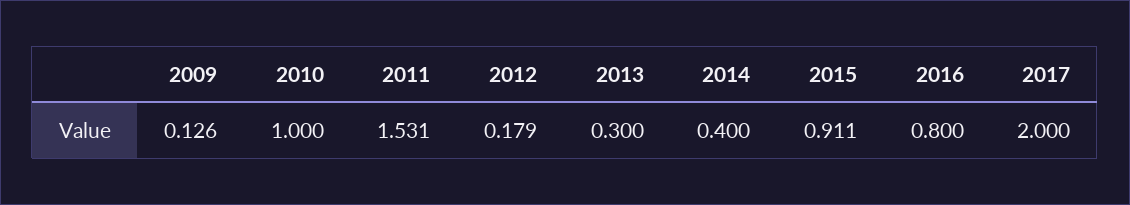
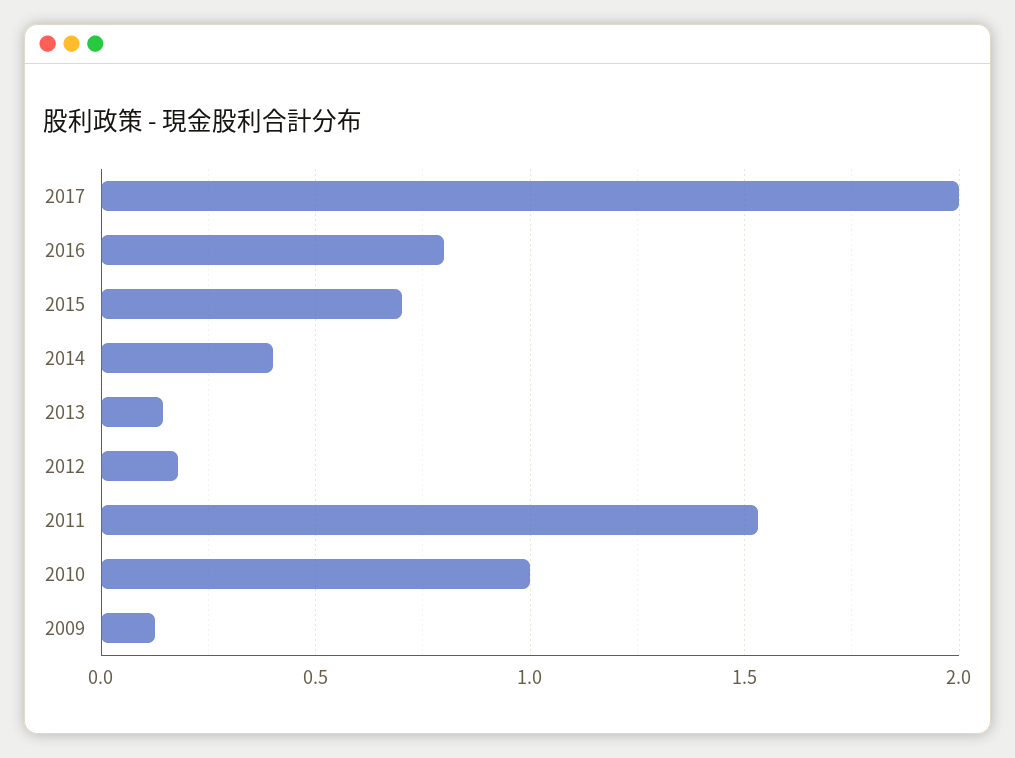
  {
    "2009": 0.126,
    "2010": 1,
    "2011": 1.531,
    "2012": 0.179,
-   "2013": 0.3,
+   "2013": 0.15,
    "2014": 0.4,
-   "2015": 0.911,
+   "2015": 0.7,
    "2016": 0.8,
    "2017": 2
  }

